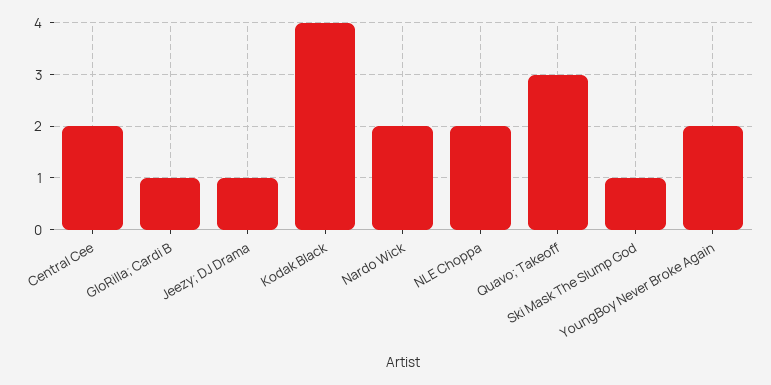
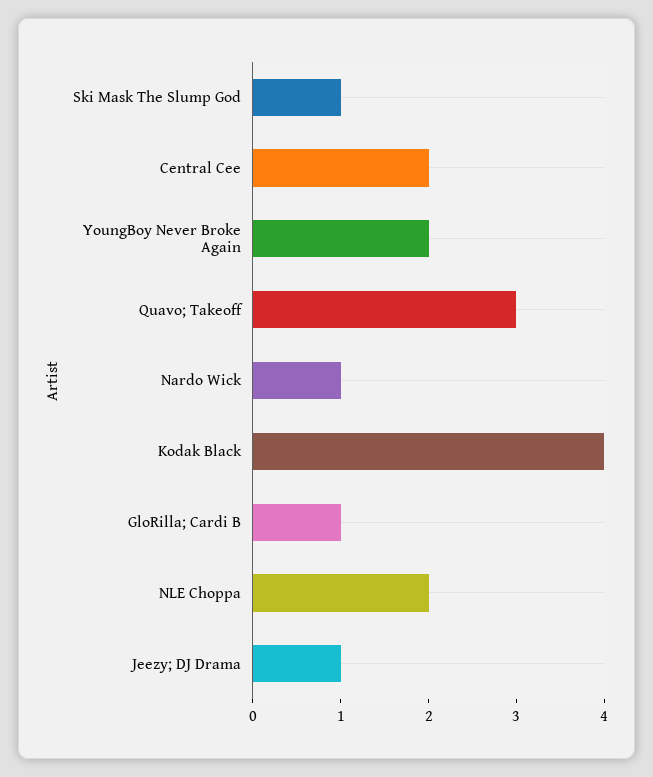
  {
    "Central Cee": 2,
    "GloRilla; Cardi B": 1,
    "Jeezy; DJ Drama": 1,
    "Kodak Black": 4,
-   "Nardo Wick": 2,
+   "Nardo Wick": 1,
    "NLE Choppa": 2,
    "Quavo; Takeoff": 3,
    "Ski Mask The Slump God": 1,
    "YoungBoy Never Broke Again": 2
  }

